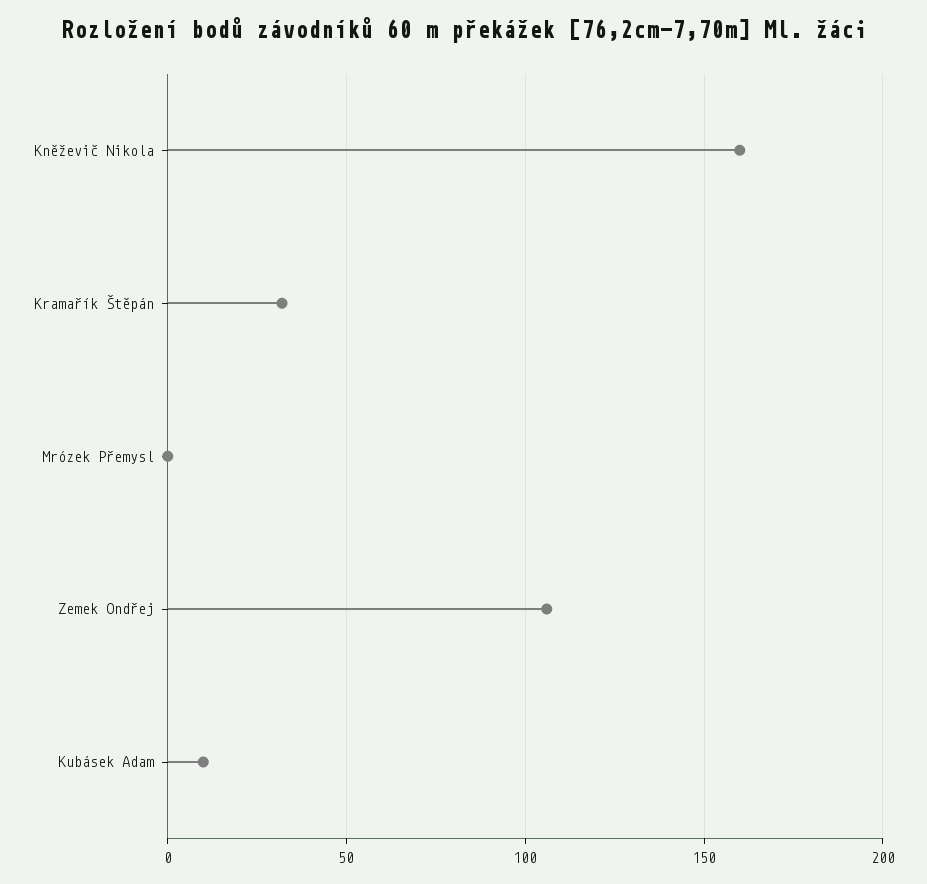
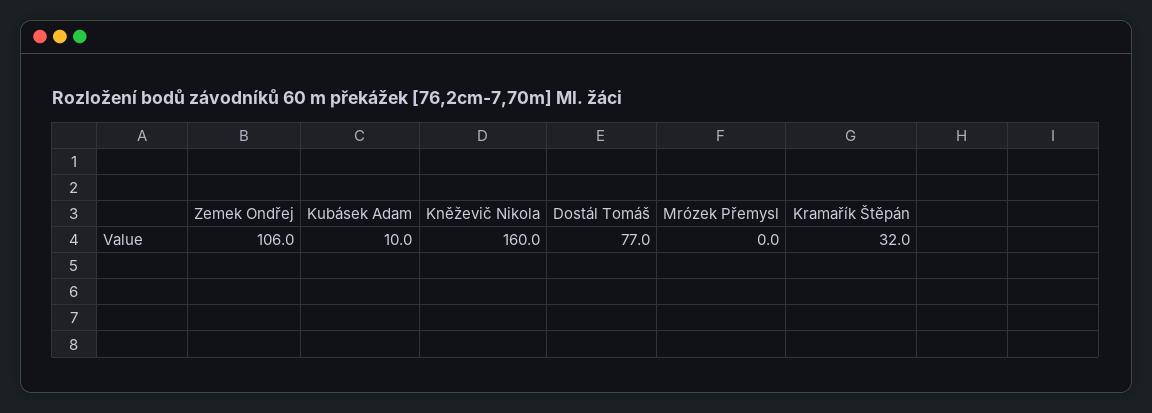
  {
    "Kněževič Nikola": 160,
    "Kramařík Štěpán": 32,
    "Mrózek Přemysl": 0,
    "Zemek Ondřej": 106,
-   "Kubásek Adam": 10
+   "Kubásek Adam": 10,
+   "Dostál Tomáš": 77
  }

